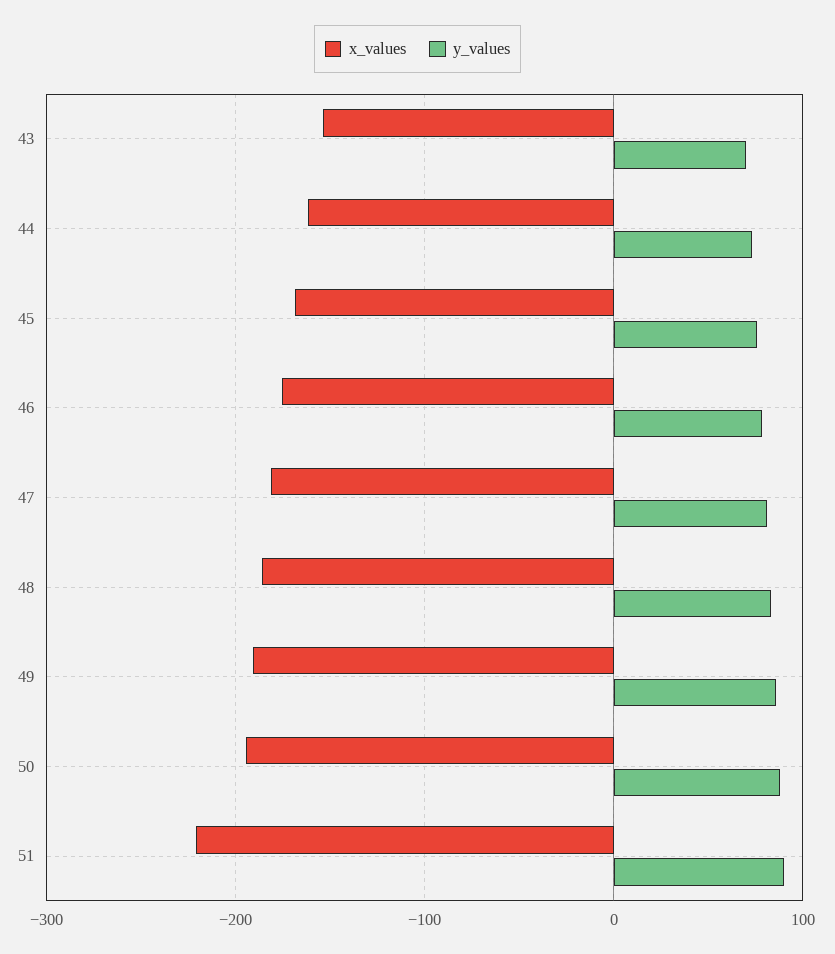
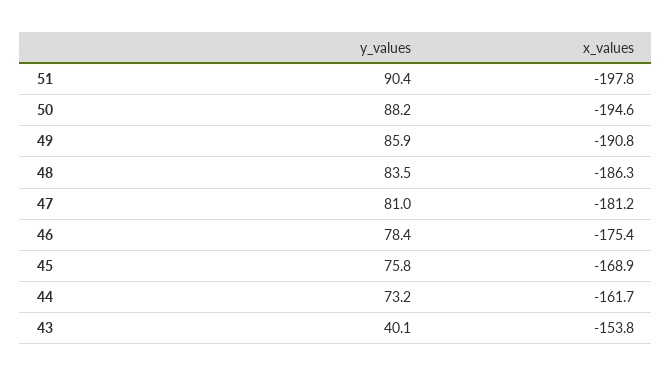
  {
    "x_values": {
      "43": -153.8,
      "44": -161.7,
      "45": -168.9,
      "46": -175.4,
      "47": -181.2,
      "48": -186.3,
      "49": -190.8,
      "50": -194.6,
-     "51": -220
+     "51": -197.8
    },
    "y_values": {
-     "43": 70,
+     "43": 40.1,
      "44": 73.2,
      "45": 75.8,
      "46": 78.4,
      "47": 81,
      "48": 83.5,
      "49": 85.9,
      "50": 88.2,
      "51": 90.4
    }
  }

